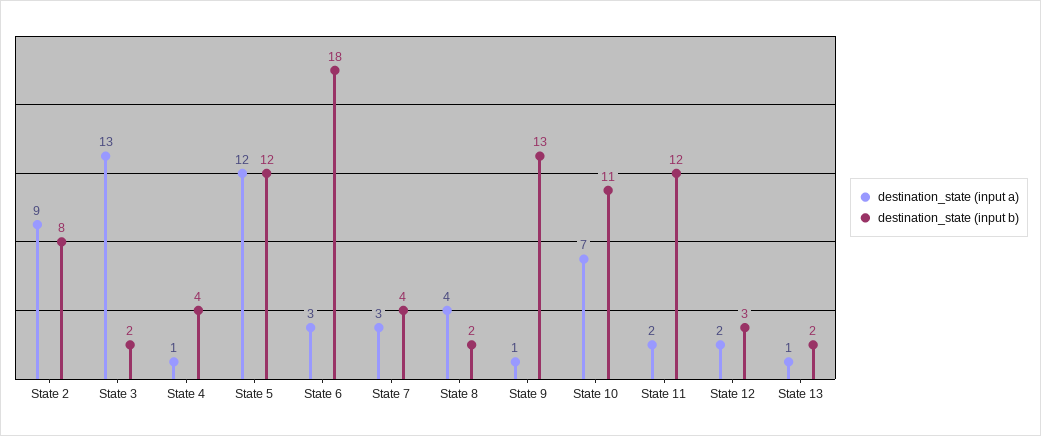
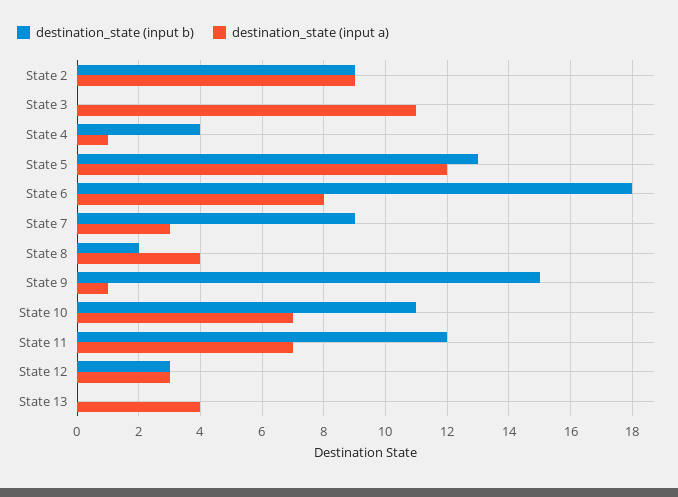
  {
    "destination_state (input a)": {
      "State 2": 9,
-     "State 3": 13,
+     "State 3": 11,
      "State 4": 1,
      "State 5": 12,
-     "State 6": 3,
+     "State 6": 8,
      "State 7": 3,
      "State 8": 4,
      "State 9": 1,
      "State 10": 7,
-     "State 11": 2,
+     "State 11": 7,
-     "State 12": 2,
+     "State 12": 3,
-     "State 13": 1
+     "State 13": 4
    },
    "destination_state (input b)": {
-     "State 2": 8,
+     "State 2": 9,
-     "State 3": 2,
+     "State 3": 0,
      "State 4": 4,
-     "State 5": 12,
+     "State 5": 13,
      "State 6": 18,
-     "State 7": 4,
+     "State 7": 9,
      "State 8": 2,
-     "State 9": 13,
+     "State 9": 15,
      "State 10": 11,
      "State 11": 12,
      "State 12": 3,
-     "State 13": 2
+     "State 13": 0
    }
  }

